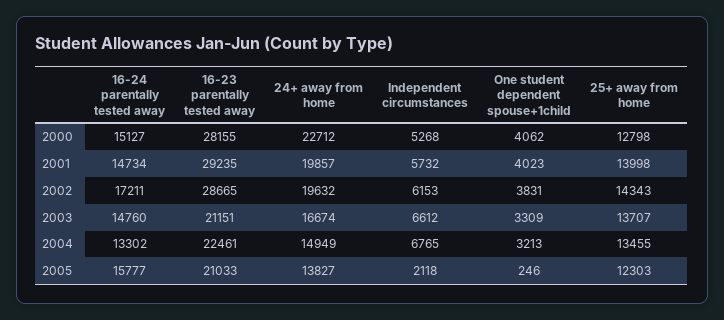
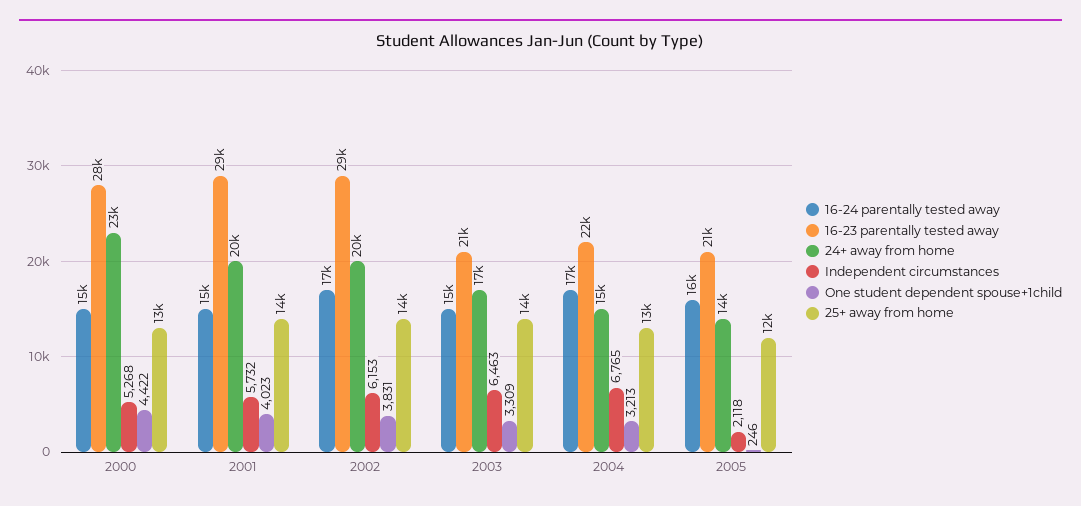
  {
    "16-24 parentally tested away": {
      "2000": 15127,
      "2001": 14734,
      "2002": 17211,
      "2003": 14760,
-     "2004": 13302,
+     "2004": 17000,
      "2005": 15777
    },
    "16-23 parentally tested away": {
      "2000": 28155,
      "2001": 29235,
      "2002": 28665,
      "2003": 21151,
      "2004": 22461,
      "2005": 21033
    },
    "24+ away from home": {
      "2000": 22712,
      "2001": 19857,
      "2002": 19632,
      "2003": 16674,
      "2004": 14949,
      "2005": 13827
    },
    "Independent circumstances": {
      "2000": 5268,
      "2001": 5732,
      "2002": 6153,
-     "2003": 6612,
+     "2003": 6463,
      "2004": 6765,
      "2005": 2118
    },
    "One student dependent spouse+1child": {
-     "2000": 4062,
+     "2000": 4422,
      "2001": 4023,
      "2002": 3831,
      "2003": 3309,
      "2004": 3213,
      "2005": 246
    },
    "25+ away from home": {
      "2000": 12798,
      "2001": 13998,
      "2002": 14343,
      "2003": 13707,
      "2004": 13455,
      "2005": 12303
    }
  }

